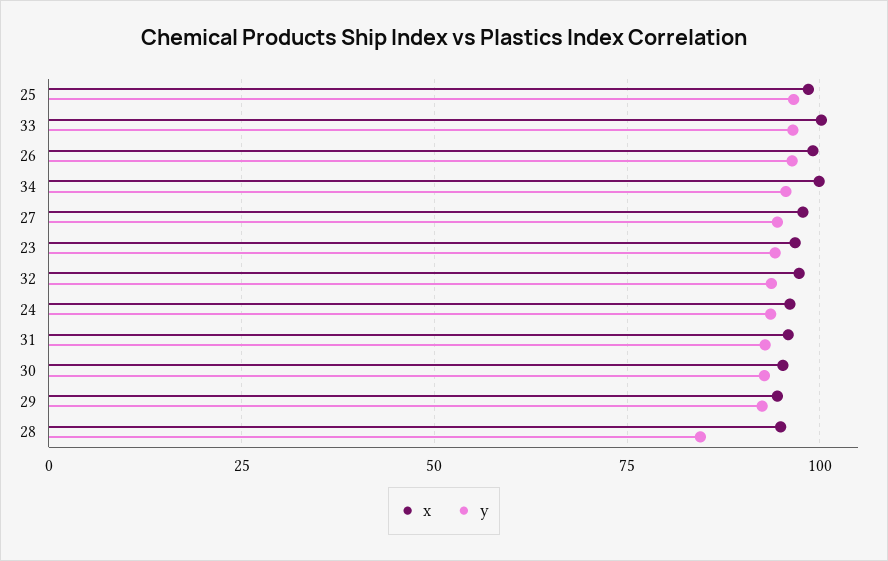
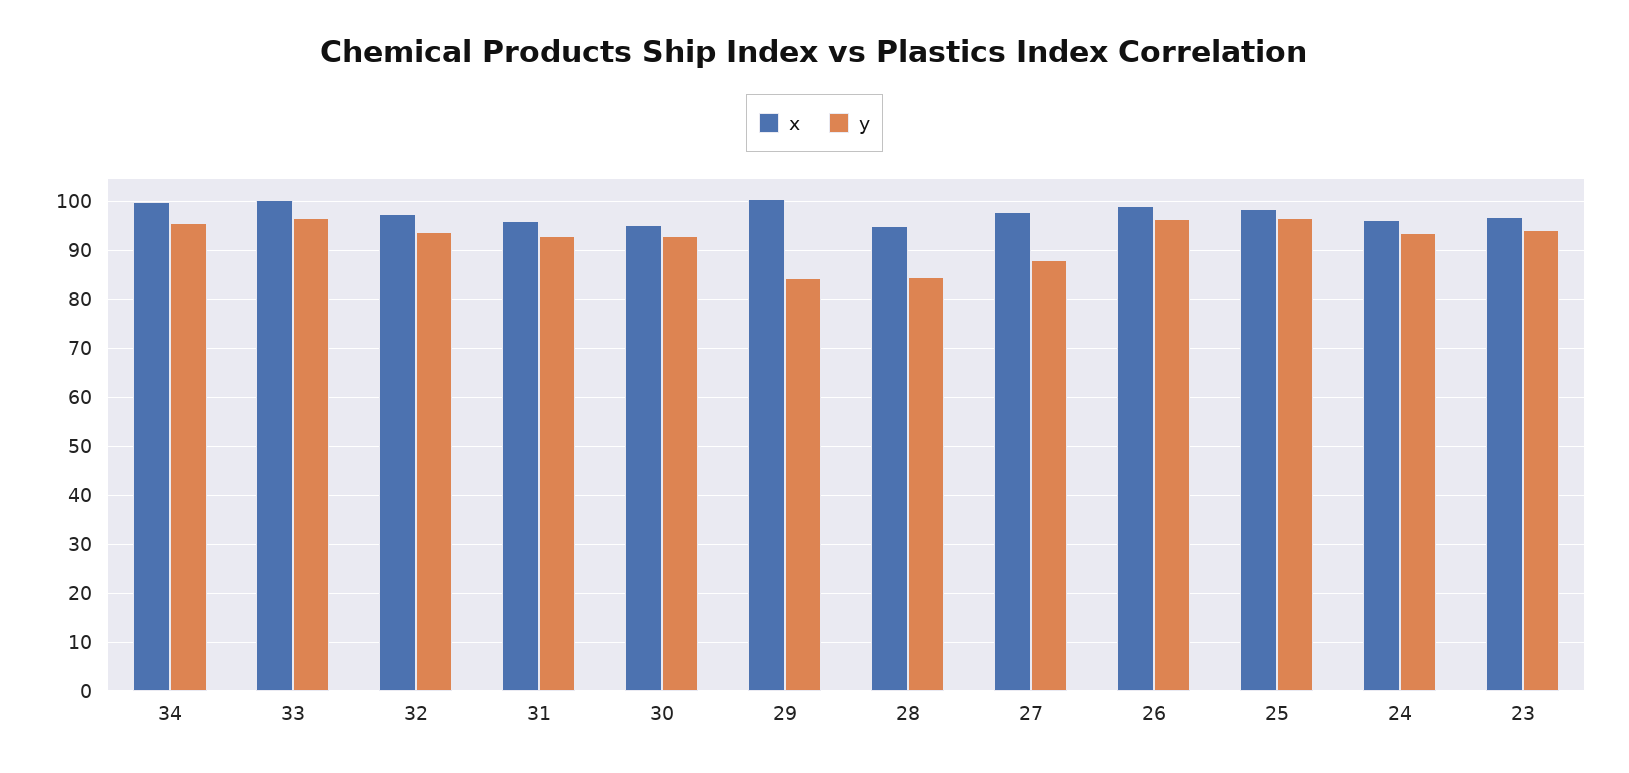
  {
    "x": {
      "25": 98,
      "33": 100,
      "26": 100,
      "34": 100,
      "27": 98,
      "23": 96,
      "32": 98,
      "24": 96,
      "31": 96,
      "30": 96,
-     "29": 95,
+     "29": 100,
      "28": 94
    },
    "y": {
      "25": 96,
      "33": 96,
      "26": 96,
      "34": 96,
-     "27": 95,
+     "27": 88,
      "23": 94,
      "32": 94,
      "24": 94,
      "31": 92,
      "30": 92,
-     "29": 92.5,
+     "29": 84,
      "28": 84
    }
  }

